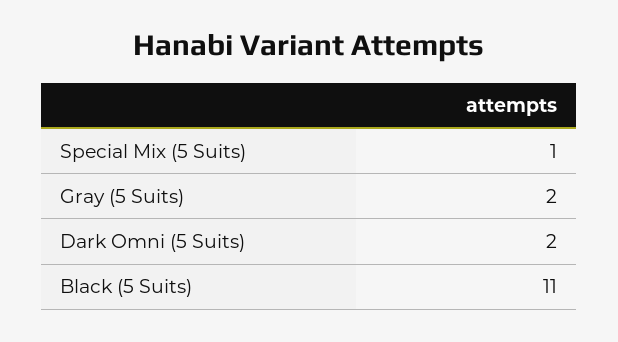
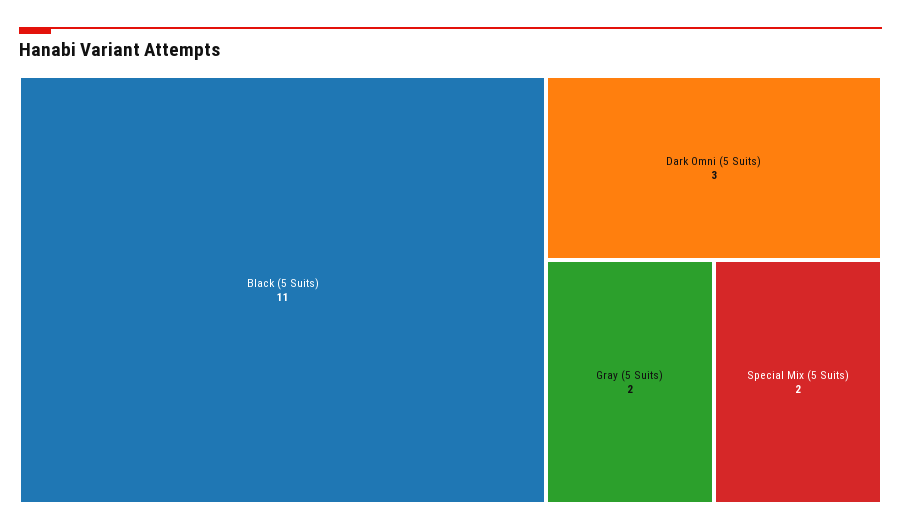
  {
-   "Special Mix (5 Suits)": 1,
+   "Special Mix (5 Suits)": 2,
    "Gray (5 Suits)": 2,
-   "Dark Omni (5 Suits)": 2,
+   "Dark Omni (5 Suits)": 3,
    "Black (5 Suits)": 11
  }

